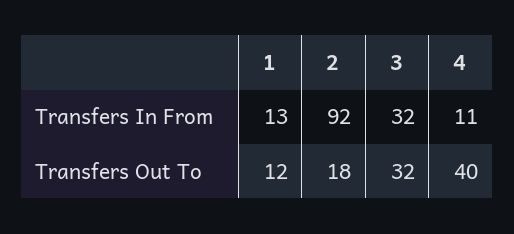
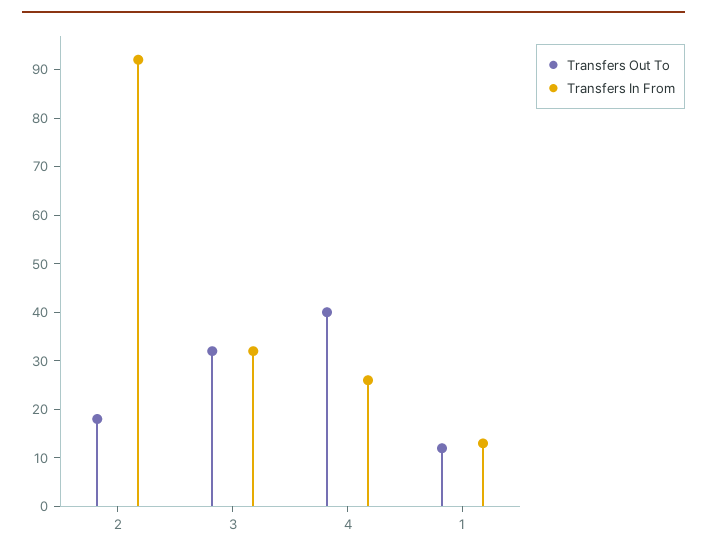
  {
    "Transfers In From": {
      "1": 13,
      "2": 92,
      "3": 32,
-     "4": 11
+     "4": 25
    },
    "Transfers Out To": {
      "1": 12,
      "2": 18,
      "3": 32,
      "4": 40
    }
  }

